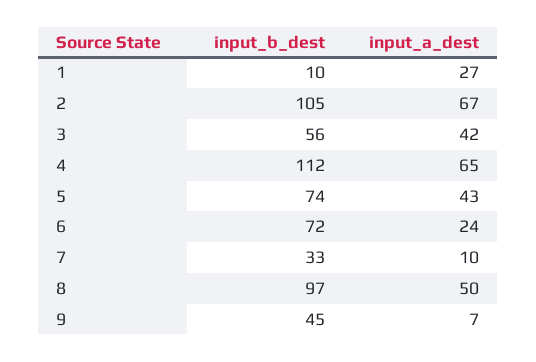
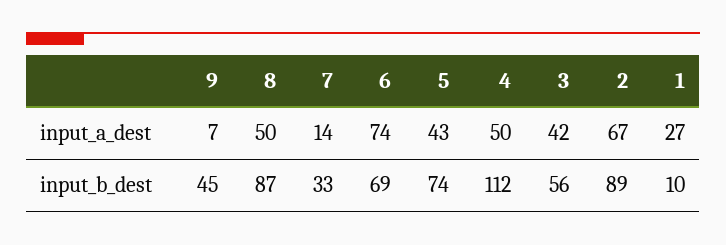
  {
    "input_b_dest": {
      "1": 10,
-     "2": 105,
+     "2": 89,
      "3": 56,
      "4": 112,
      "5": 74,
-     "6": 72,
+     "6": 69,
      "7": 33,
-     "8": 97,
+     "8": 87,
      "9": 45
    },
    "input_a_dest": {
      "1": 27,
      "2": 67,
      "3": 42,
-     "4": 65,
+     "4": 50,
      "5": 43,
-     "6": 24,
+     "6": 74,
-     "7": 10,
+     "7": 14,
      "8": 50,
      "9": 7
    }
  }

